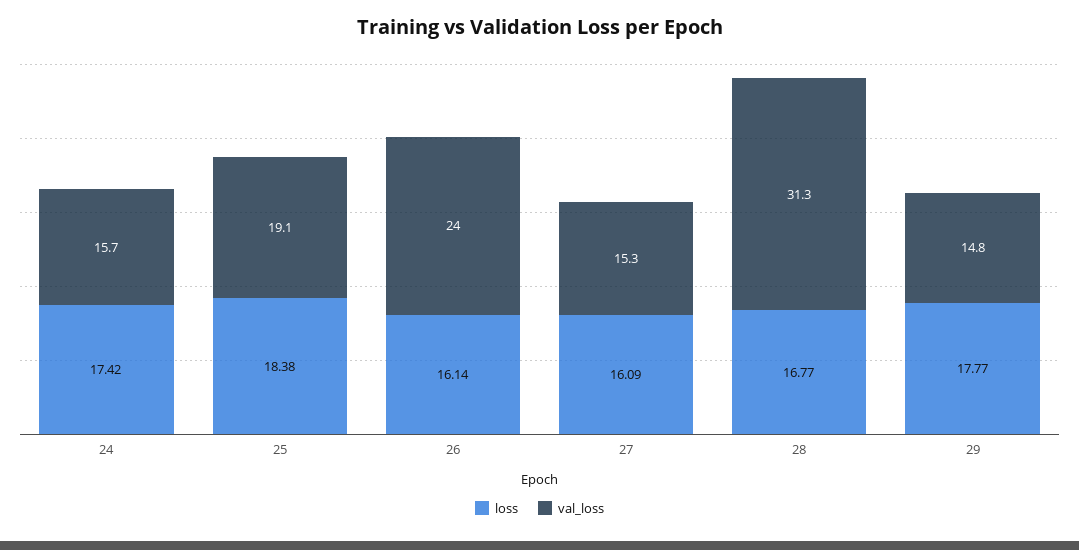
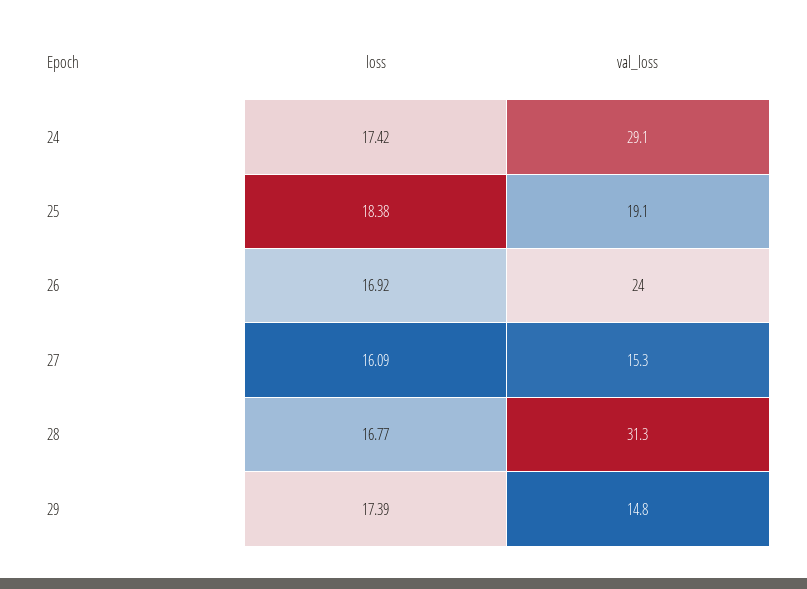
  {
    "loss": {
      "24": 17.42,
      "25": 18.38,
-     "26": 16.14,
+     "26": 16.92,
      "27": 16.09,
      "28": 16.77,
-     "29": 17.77
+     "29": 17.39
    },
    "val_loss": {
-     "24": 15.7,
+     "24": 29.1,
      "25": 19.1,
      "26": 24,
      "27": 15.3,
      "28": 31.3,
      "29": 14.8
    }
  }

